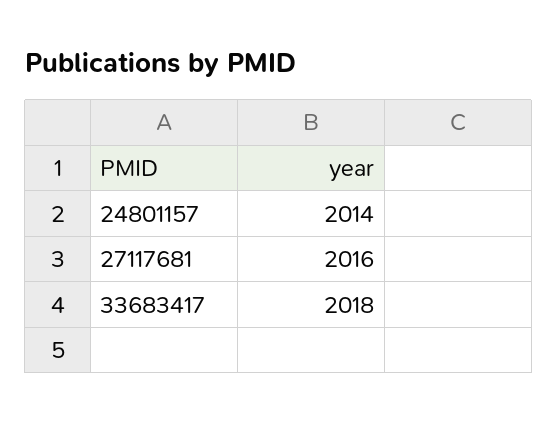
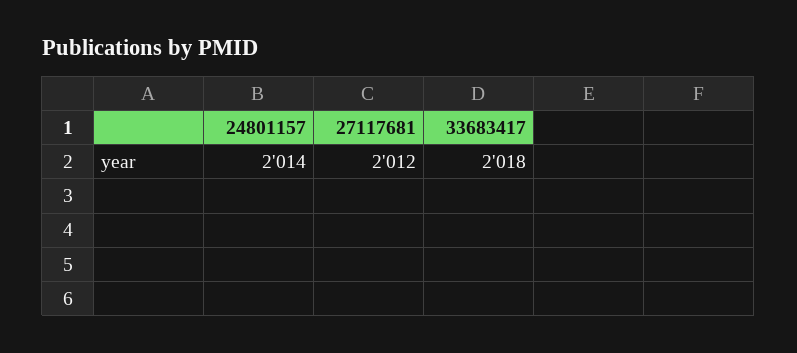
  {
    "24801157": 2014,
-   "27117681": 2016,
+   "27117681": 2012,
    "33683417": 2018
  }

